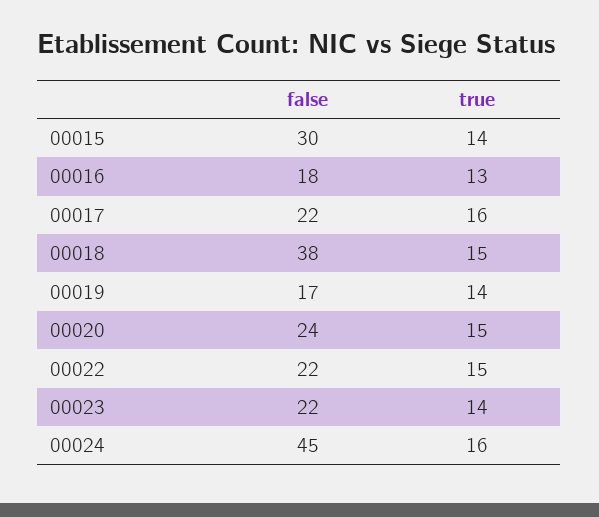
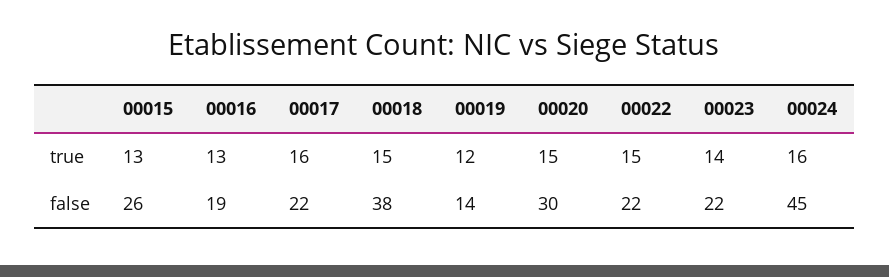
  {
    "false": {
-     "00015": 30,
+     "00015": 26,
-     "00016": 18,
+     "00016": 19,
      "00017": 22,
      "00018": 38,
-     "00019": 17,
+     "00019": 14,
-     "00020": 24,
+     "00020": 30,
      "00022": 22,
      "00023": 22,
      "00024": 45
    },
    "true": {
-     "00015": 14,
+     "00015": 13,
      "00016": 13,
      "00017": 16,
      "00018": 15,
-     "00019": 14,
+     "00019": 12,
      "00020": 15,
      "00022": 15,
      "00023": 14,
      "00024": 16
    }
  }

